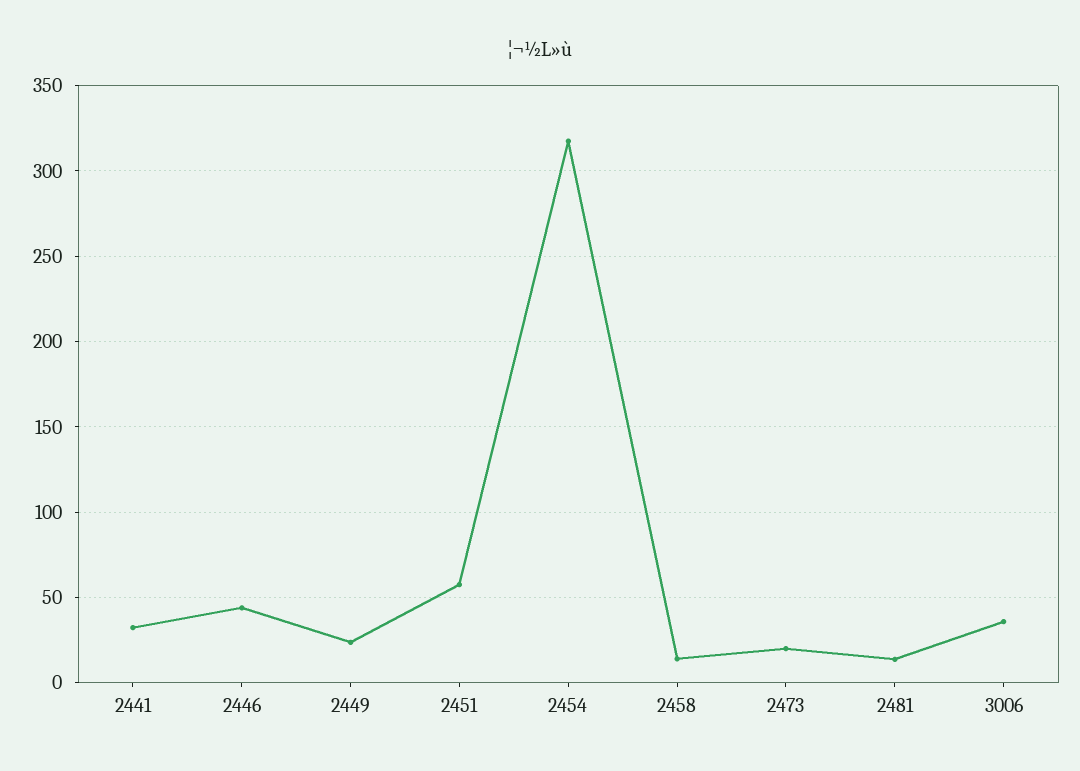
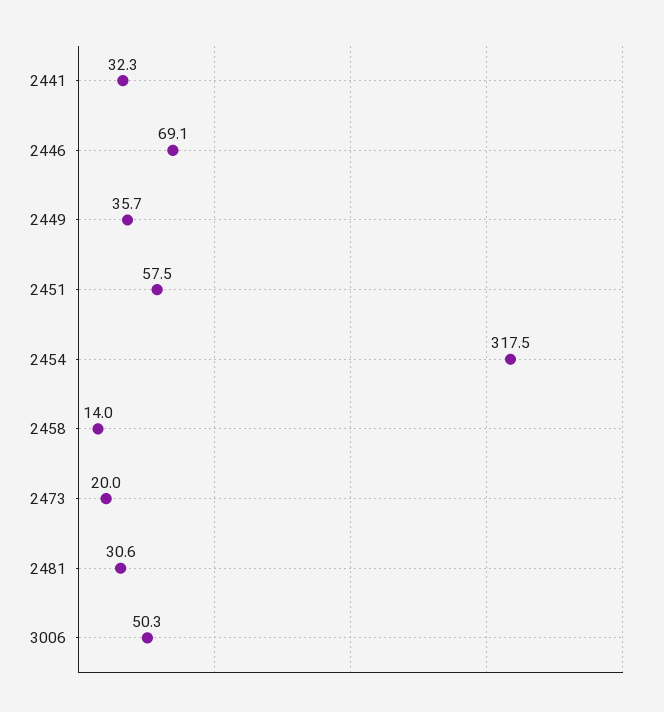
  {
    "2441": 32.3,
-   "2446": 45,
+   "2446": 69.1,
-   "2449": 25,
+   "2449": 35.7,
    "2451": 57.5,
    "2454": 317.5,
    "2458": 14,
    "2473": 20,
-   "2481": 15,
+   "2481": 30.6,
-   "3006": 35
+   "3006": 50.3
  }

